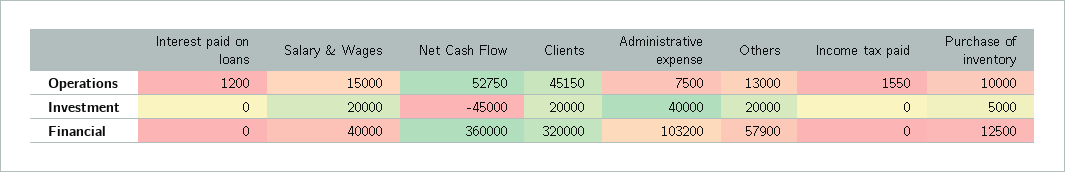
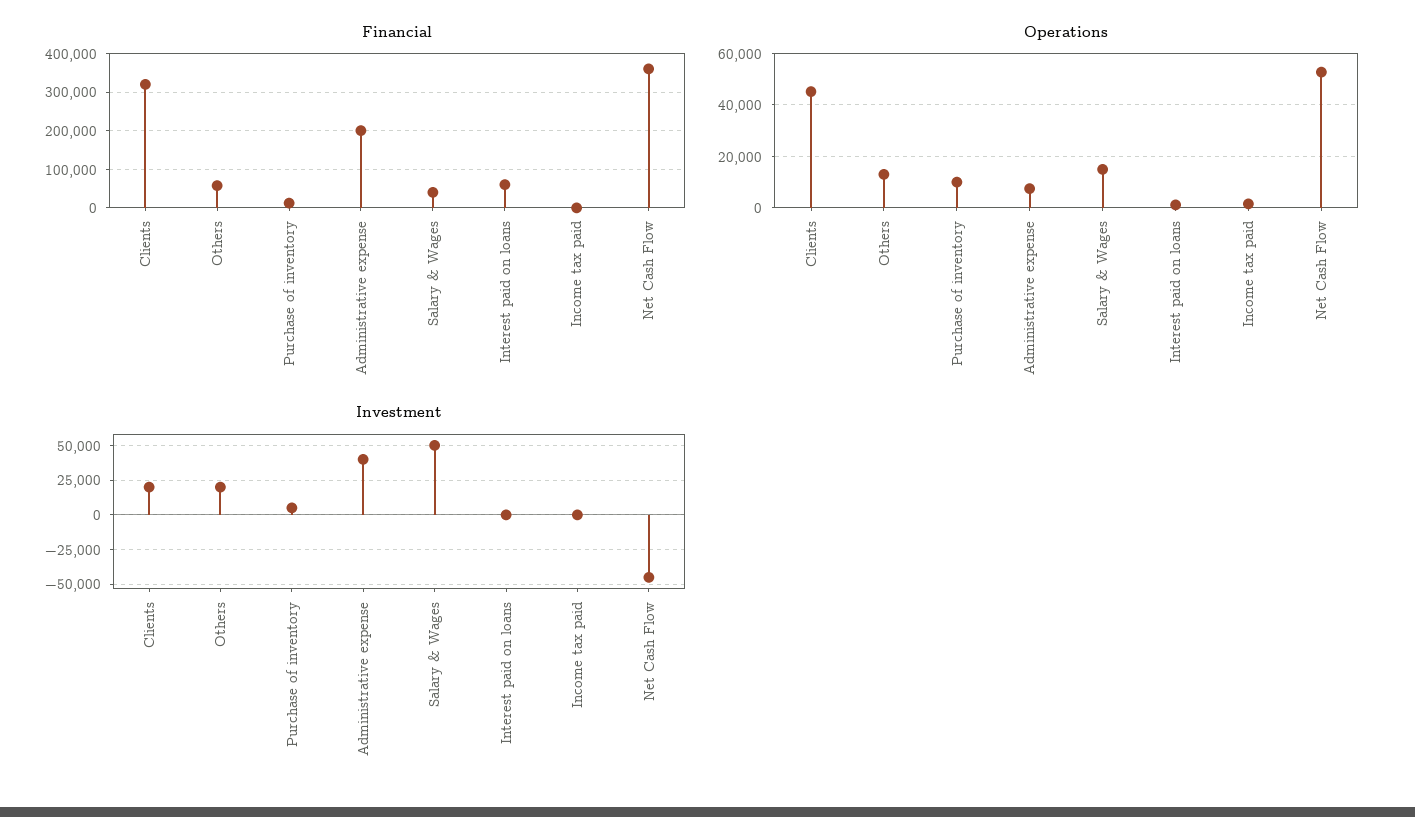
  {
    "Operations": {
      "Interest paid on loans": 1200,
      "Salary & Wages": 15000,
      "Net Cash Flow": 52750,
      "Clients": 45150,
      "Administrative expense": 7500,
      "Others": 13000,
      "Income tax paid": 1550,
      "Purchase of inventory": 10000
    },
    "Investment": {
      "Interest paid on loans": 0,
-     "Salary & Wages": 20000,
+     "Salary & Wages": 50000,
      "Net Cash Flow": -45000,
      "Clients": 20000,
      "Administrative expense": 40000,
      "Others": 20000,
      "Income tax paid": 0,
      "Purchase of inventory": 5000
    },
    "Financial": {
-     "Interest paid on loans": 0,
+     "Interest paid on loans": 60000,
      "Salary & Wages": 40000,
      "Net Cash Flow": 360000,
      "Clients": 320000,
-     "Administrative expense": 103200,
+     "Administrative expense": 200000,
      "Others": 57900,
      "Income tax paid": 0,
      "Purchase of inventory": 12500
    }
  }

